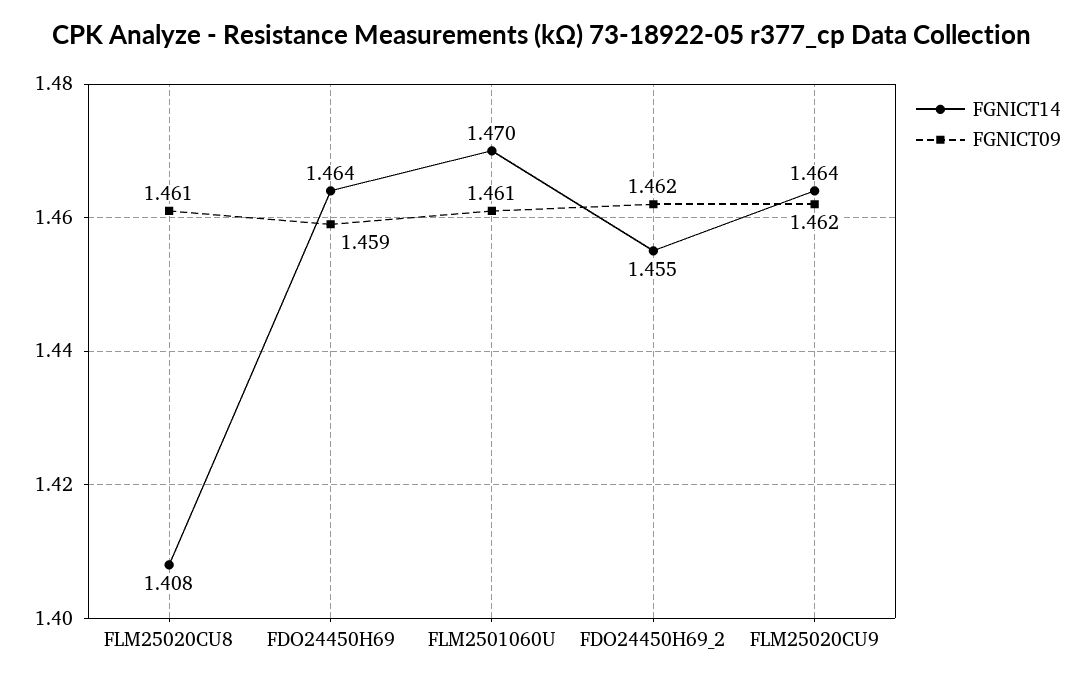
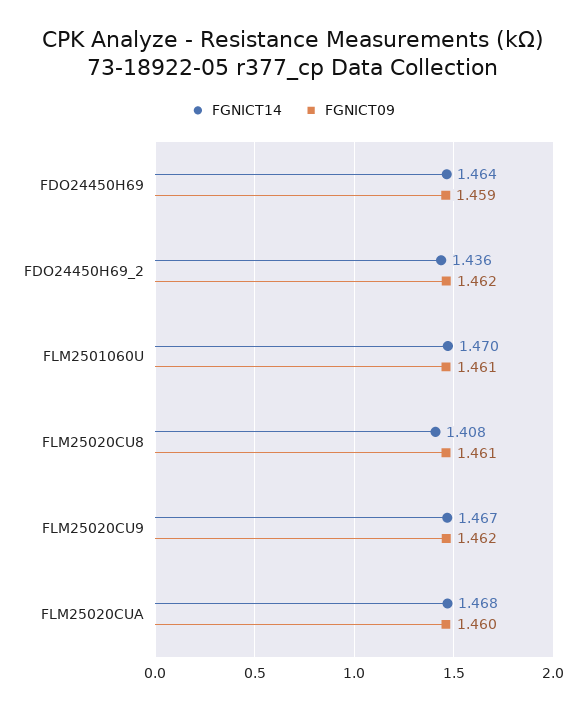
  {
    "FGNICT14": {
      "FLM25020CU8": 1.408,
      "FDO24450H69": 1.464,
      "FLM2501060U": 1.47,
-     "FDO24450H69_2": 1.455,
+     "FDO24450H69_2": 1.436,
-     "FLM25020CU9": 1.464
+     "FLM25020CU9": 1.467,
+     "FLM25020CUA": 1.468
    },
    "FGNICT09": {
      "FLM25020CU8": 1.461,
      "FDO24450H69": 1.459,
      "FLM2501060U": 1.461,
      "FDO24450H69_2": 1.462,
-     "FLM25020CU9": 1.462
+     "FLM25020CU9": 1.462,
+     "FLM25020CUA": 1.46
    }
  }

